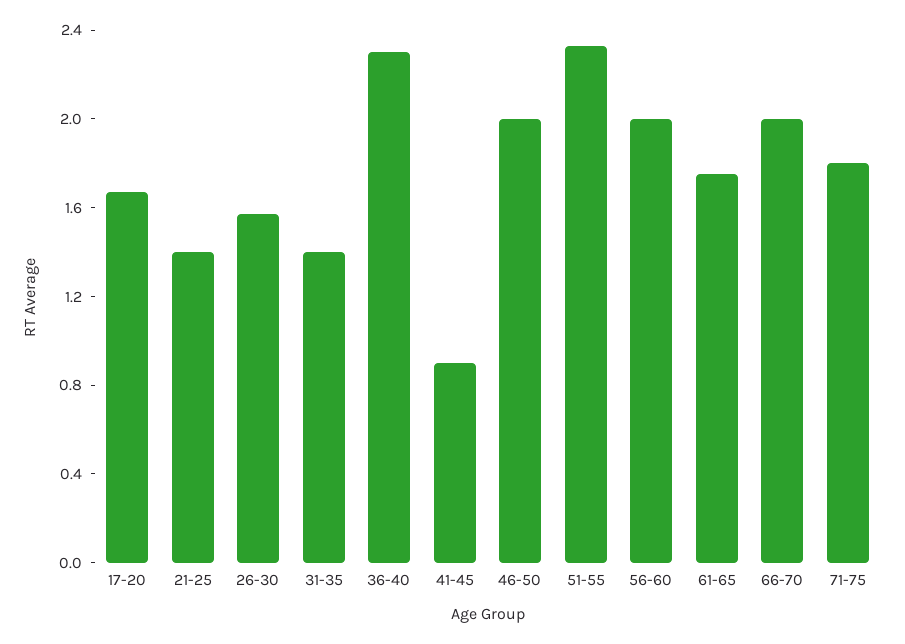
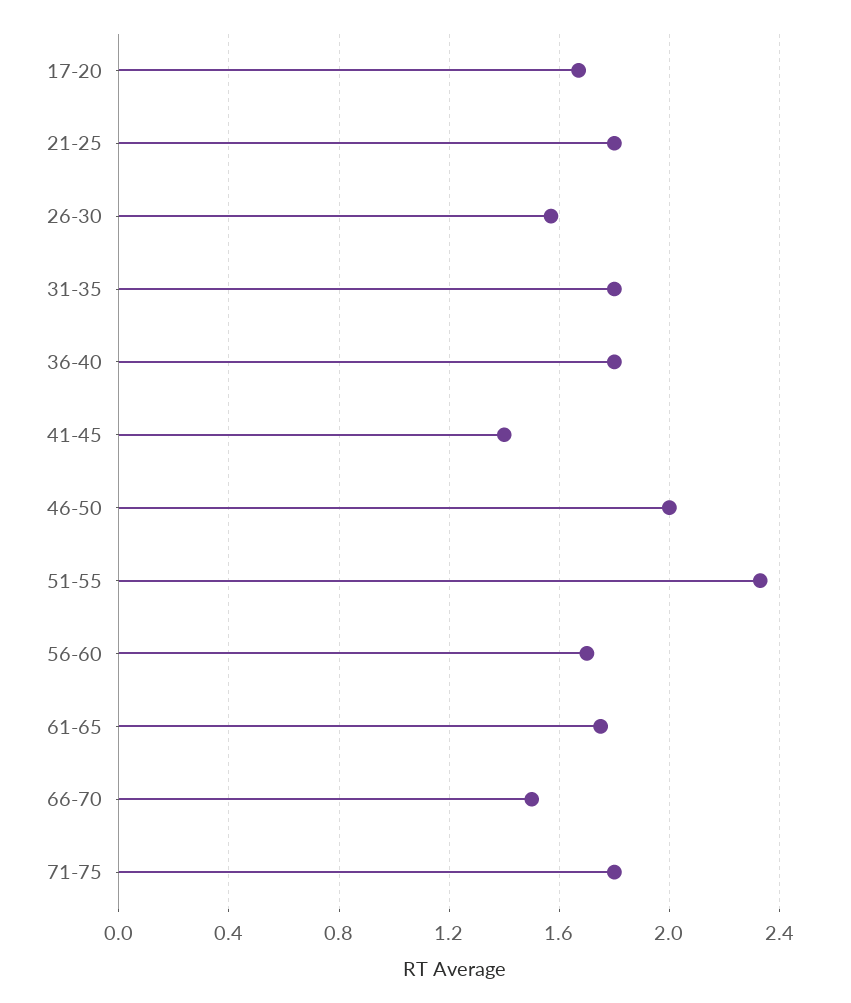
  {
    "17-20": 1.65,
-   "21-25": 1.4,
+   "21-25": 1.8,
    "26-30": 1.55,
-   "31-35": 1.4,
+   "31-35": 1.8,
-   "36-40": 2.3,
+   "36-40": 1.8,
-   "41-45": 0.9,
+   "41-45": 1.4,
    "46-50": 2,
    "51-55": 2.35,
-   "56-60": 2,
+   "56-60": 1.7,
    "61-65": 1.75,
-   "66-70": 2,
+   "66-70": 1.5,
    "71-75": 1.8
  }

